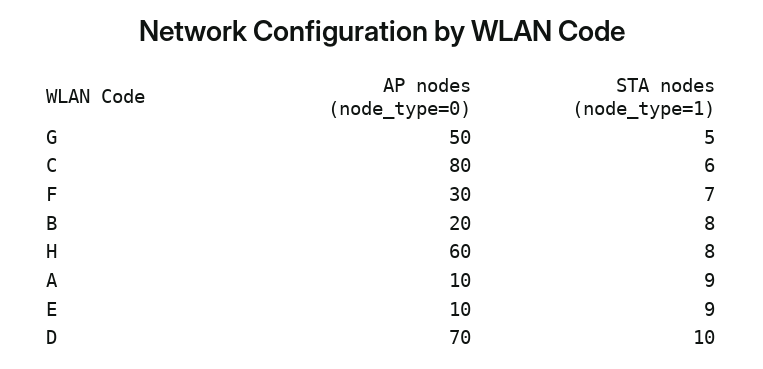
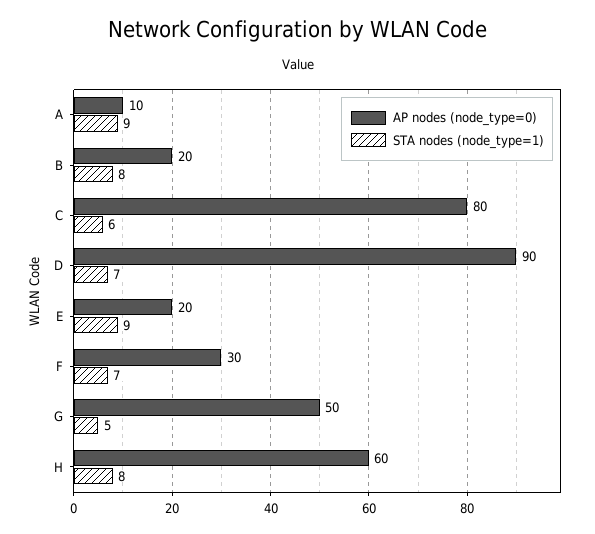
  {
    "AP nodes (node_type=0)": {
      "G": 50,
      "C": 80,
      "F": 30,
      "B": 20,
      "H": 60,
      "A": 10,
-     "E": 10,
+     "E": 20,
-     "D": 70
+     "D": 90
    },
    "STA nodes (node_type=1)": {
      "G": 5,
      "C": 6,
      "F": 7,
      "B": 8,
      "H": 8,
      "A": 9,
      "E": 9,
-     "D": 10
+     "D": 7
    }
  }

